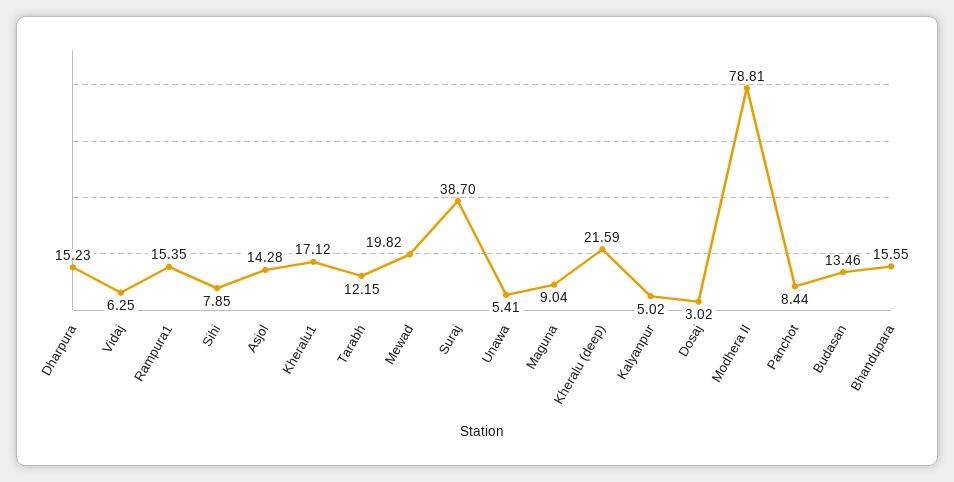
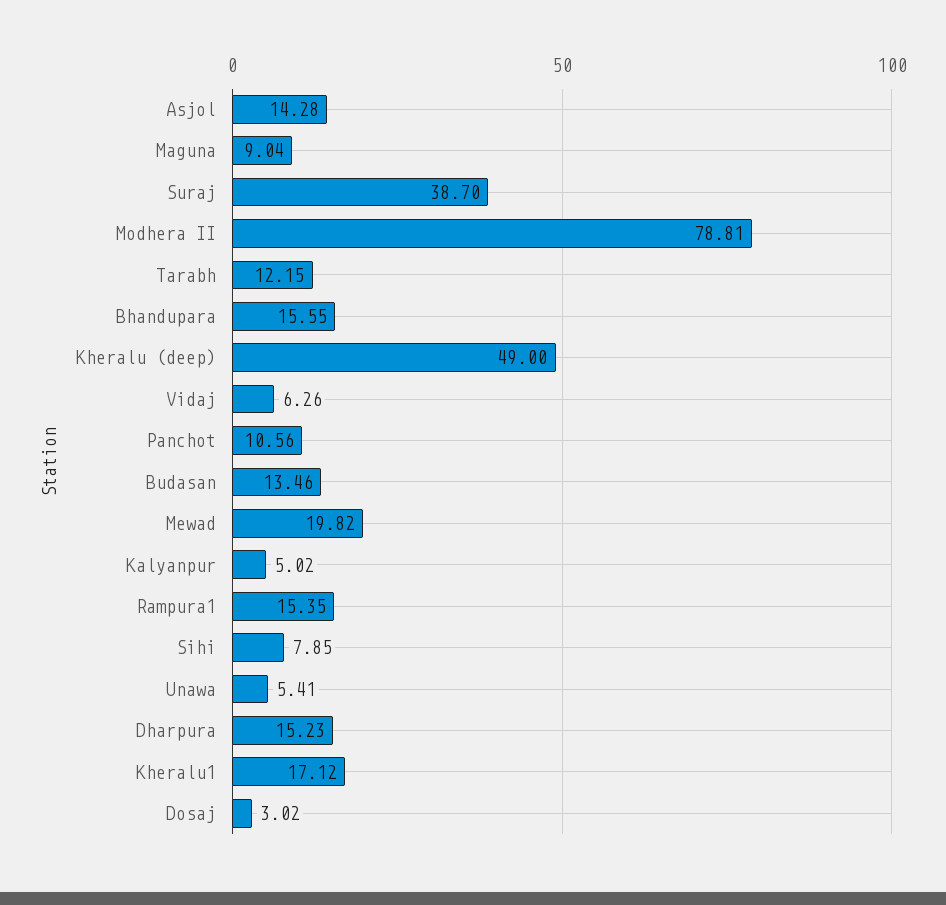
  {
    "Dharpura": 15.23,
-   "Vidaj": 6.25,
+   "Vidaj": 6.26,
    "Rampura1": 15.35,
    "Sihi": 7.85,
    "Asjol": 14.28,
    "Kheralu1": 17.12,
    "Tarabh": 12.15,
    "Mewad": 19.82,
    "Suraj": 38.7,
    "Unawa": 5.41,
    "Maguna": 9.04,
-   "Kheralu (deep)": 21.59,
+   "Kheralu (deep)": 49,
    "Kalyanpur": 5.02,
    "Dosaj": 3.02,
    "Modhera II": 78.81,
-   "Panchot": 8.44,
+   "Panchot": 10.56,
    "Budasan": 13.46,
    "Bhandupara": 15.55
  }

